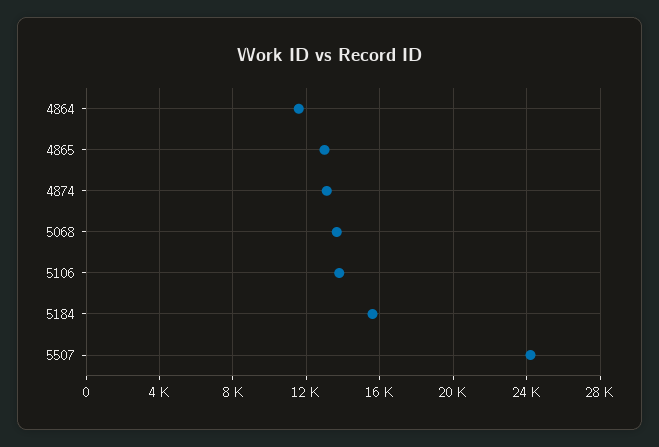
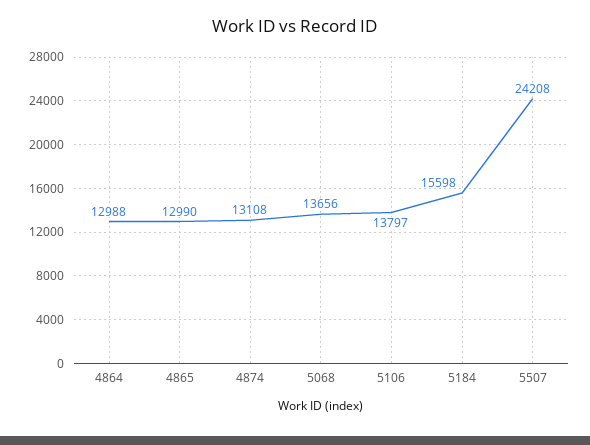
  {
-   "4864": 11500,
+   "4864": 12988,
    "4865": 12990,
    "4874": 13108,
    "5068": 13656,
    "5106": 13797,
    "5184": 15598,
    "5507": 24208
  }

